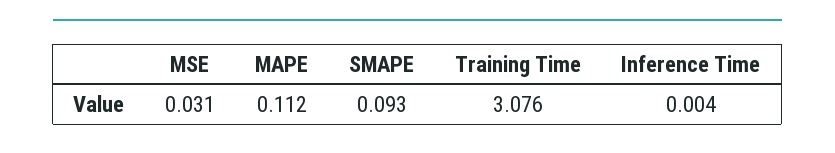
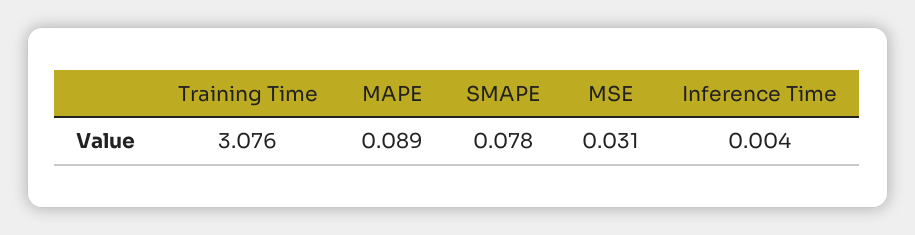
  {
    "MSE": 0.031,
-   "MAPE": 0.112,
+   "MAPE": 0.089,
-   "SMAPE": 0.093,
+   "SMAPE": 0.078,
    "Training Time": 3.076,
    "Inference Time": 0.004
  }

